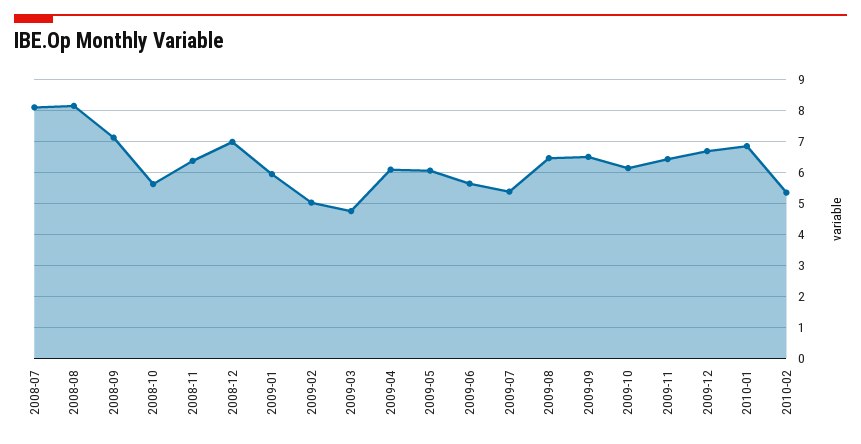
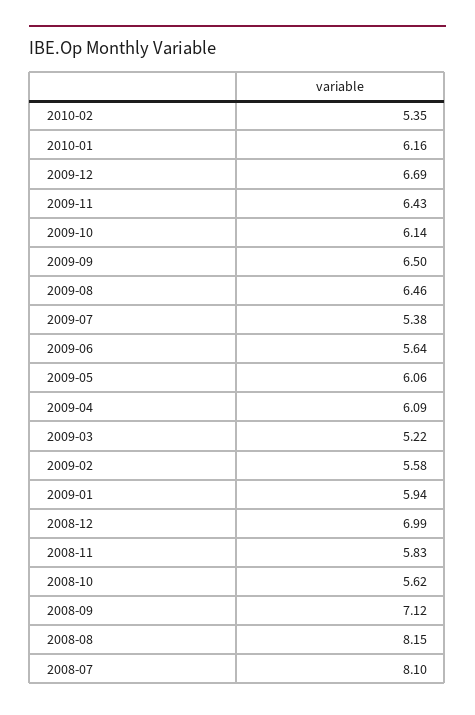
  {
    "2008-07": 8.1,
    "2008-08": 8.15,
    "2008-09": 7.12,
    "2008-10": 5.62,
-   "2008-11": 6.4,
+   "2008-11": 5.83,
    "2008-12": 6.99,
    "2009-01": 5.94,
-   "2009-02": 5,
+   "2009-02": 5.58,
-   "2009-03": 4.8,
+   "2009-03": 5.22,
    "2009-04": 6.09,
    "2009-05": 6.06,
    "2009-06": 5.64,
    "2009-07": 5.38,
    "2009-08": 6.46,
    "2009-09": 6.5,
    "2009-10": 6.14,
    "2009-11": 6.43,
    "2009-12": 6.69,
-   "2010-01": 6.8,
+   "2010-01": 6.16,
    "2010-02": 5.35
  }

